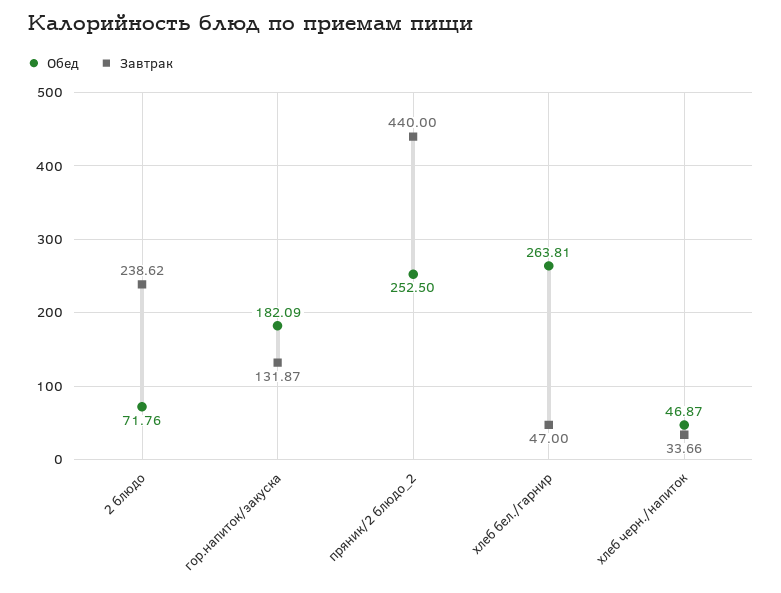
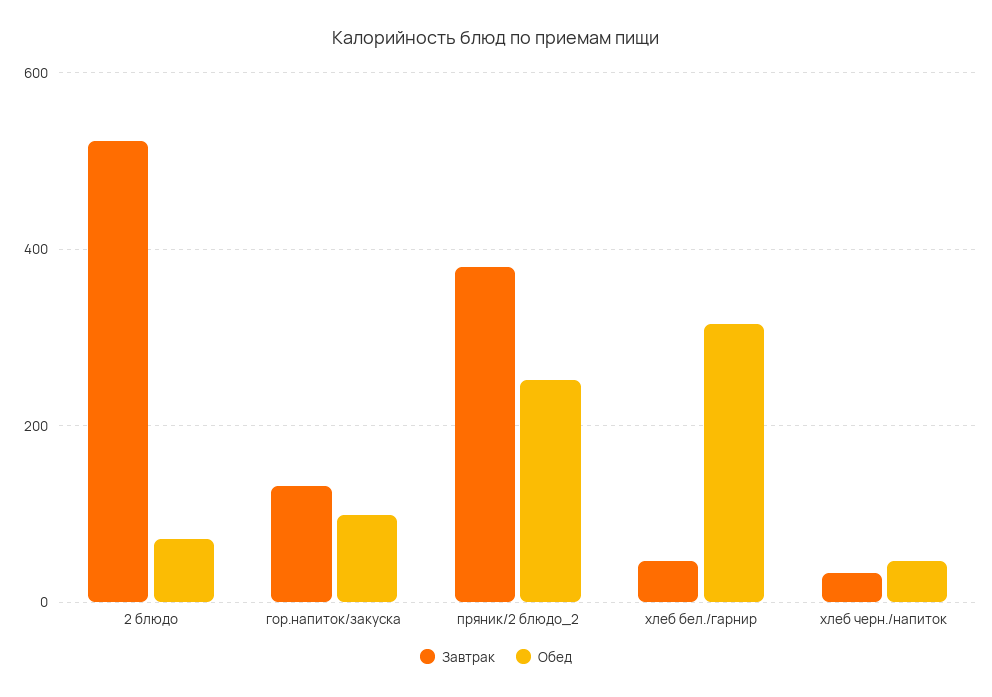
  {
    "Обед": {
      "2 блюдо": 71.76,
-     "гор.напиток/закуска": 182.09,
+     "гор.напиток/закуска": 100,
      "пряник/2 блюдо_2": 252.5,
-     "хлеб бел./гарнир": 263.81,
+     "хлеб бел./гарнир": 320,
      "хлеб черн./напиток": 46.87
    },
    "Завтрак": {
-     "2 блюдо": 238.62,
+     "2 блюдо": 520,
      "гор.напиток/закуска": 131.87,
-     "пряник/2 блюдо_2": 440,
+     "пряник/2 блюдо_2": 380,
      "хлеб бел./гарнир": 47,
      "хлеб черн./напиток": 33.66
    }
  }

